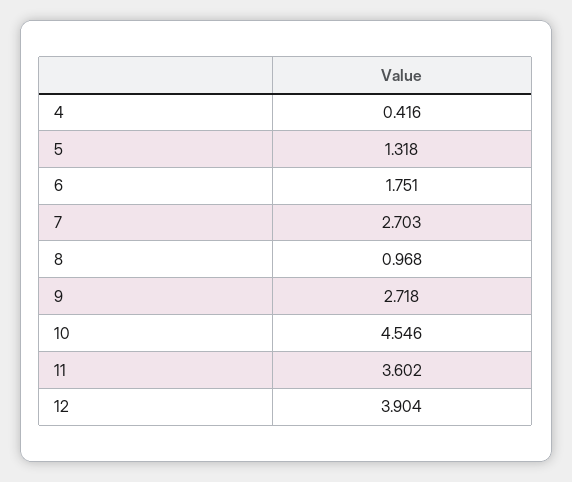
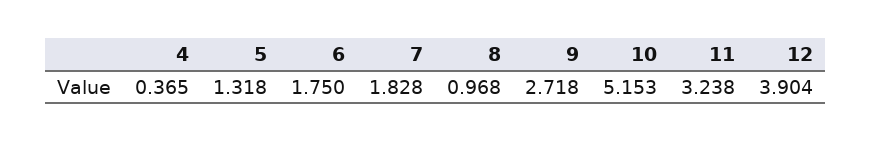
  {
-   "4": 0.416,
+   "4": 0.365,
    "5": 1.318,
-   "6": 1.751,
+   "6": 1.75,
-   "7": 2.703,
+   "7": 1.828,
    "8": 0.968,
    "9": 2.718,
-   "10": 4.546,
+   "10": 5.153,
-   "11": 3.602,
+   "11": 3.238,
    "12": 3.904
  }

